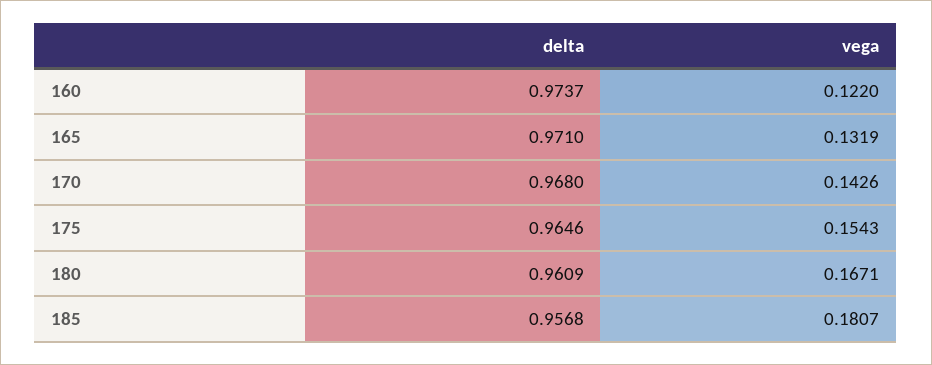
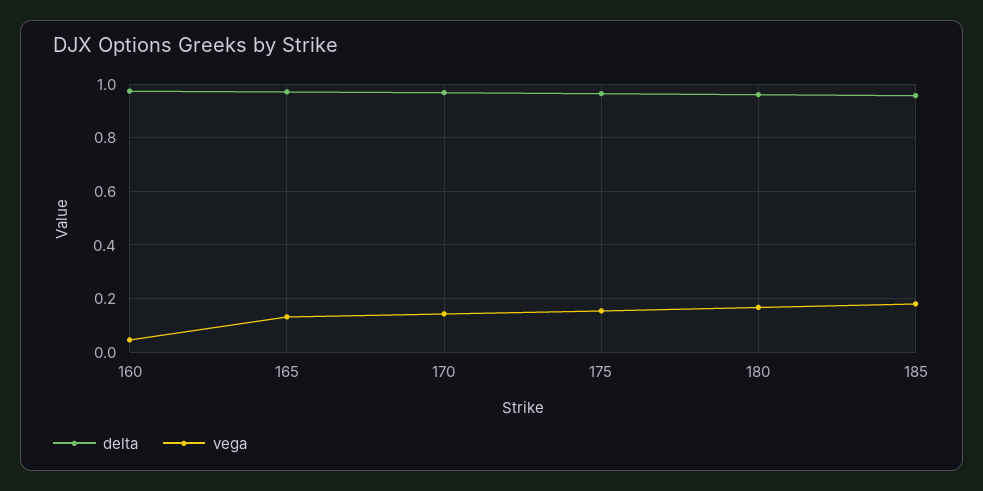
  {
    "delta": {
      "160": 0.9737,
      "165": 0.971,
      "170": 0.968,
      "175": 0.9646,
      "180": 0.9609,
      "185": 0.9568
    },
    "vega": {
-     "160": 0.122,
+     "160": 0.05,
      "165": 0.1319,
      "170": 0.1426,
      "175": 0.1543,
      "180": 0.1671,
      "185": 0.1807
    }
  }

